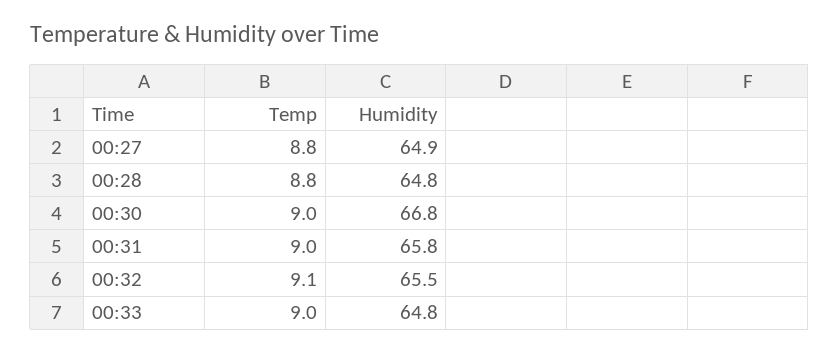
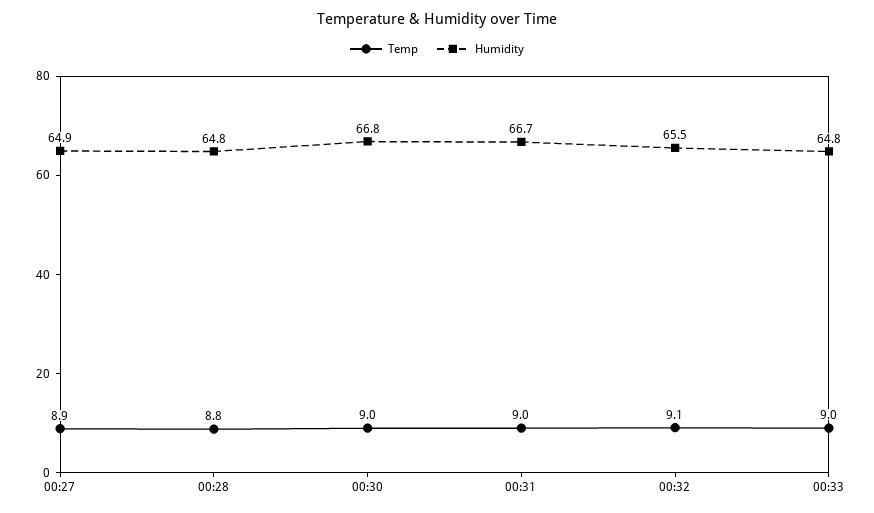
  {
    "Temp": {
-     "00:27": 8.8,
+     "00:27": 8.9,
      "00:28": 8.8,
      "00:30": 9,
      "00:31": 9,
      "00:32": 9.1,
      "00:33": 9
    },
    "Humidity": {
      "00:27": 64.9,
      "00:28": 64.8,
      "00:30": 66.8,
-     "00:31": 65.8,
+     "00:31": 66.7,
      "00:32": 65.5,
      "00:33": 64.8
    }
  }

